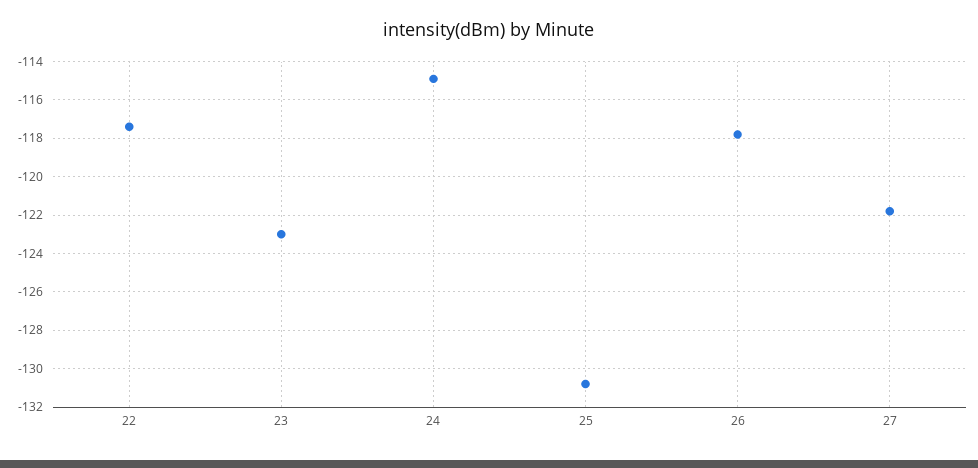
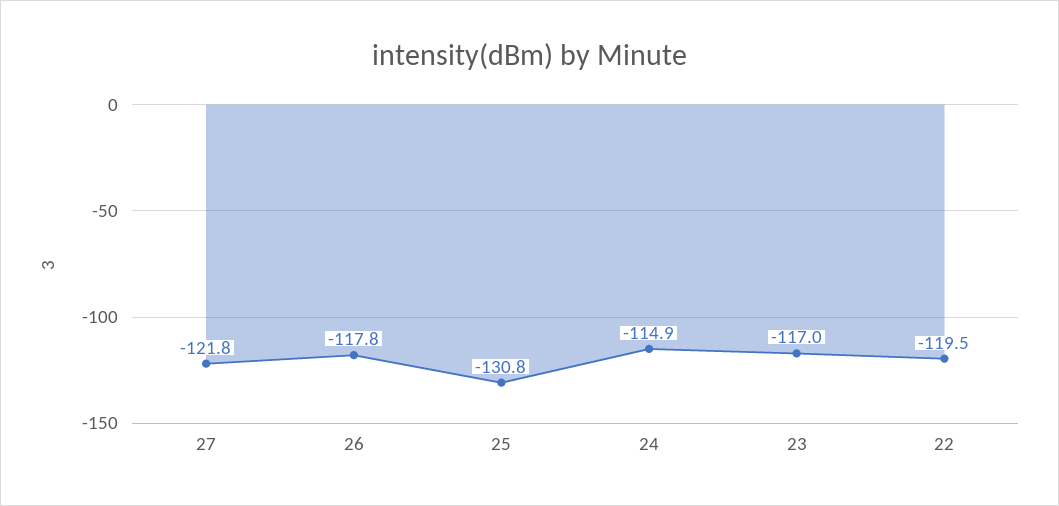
  {
-   "22": -117.5,
+   "22": -119.5,
-   "23": -123,
+   "23": -117,
    "24": -114.9,
    "25": -130.8,
    "26": -117.8,
    "27": -121.8
  }

